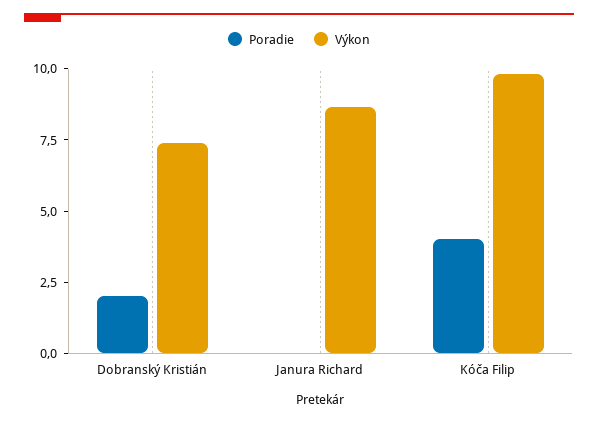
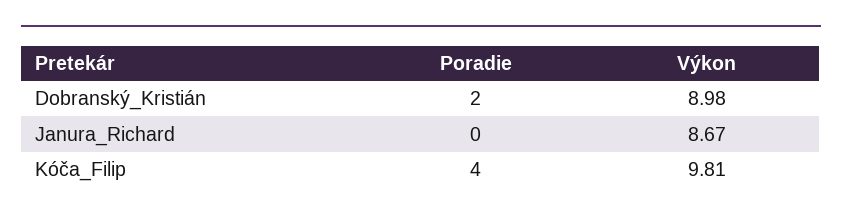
  {
    "Poradie": {
      "Dobranský Kristián": 2,
      "Janura Richard": 0,
      "Kóča Filip": 4
    },
    "Výkon": {
-     "Dobranský Kristián": 7.5,
+     "Dobranský Kristián": 8.98,
      "Janura Richard": 8.67,
      "Kóča Filip": 9.81
    }
  }

